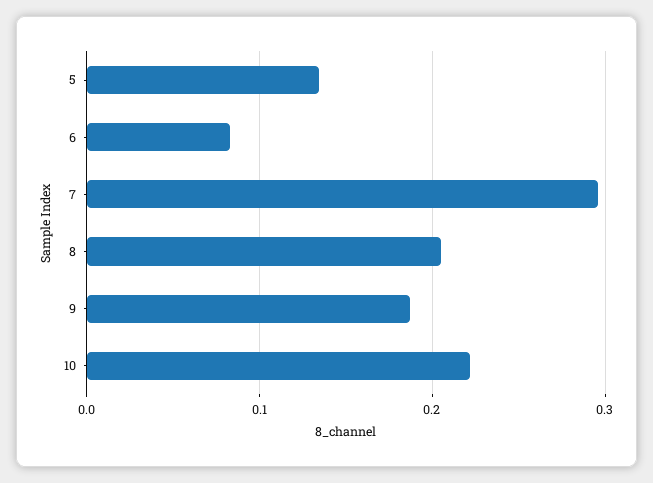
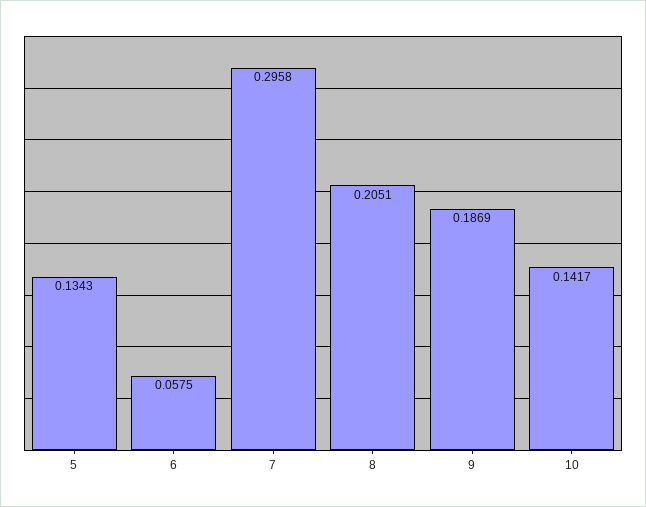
  {
    "5": 0.1343,
-   "6": 0.08,
+   "6": 0.0575,
    "7": 0.2958,
    "8": 0.2051,
    "9": 0.1869,
-   "10": 0.22
+   "10": 0.1417
  }

